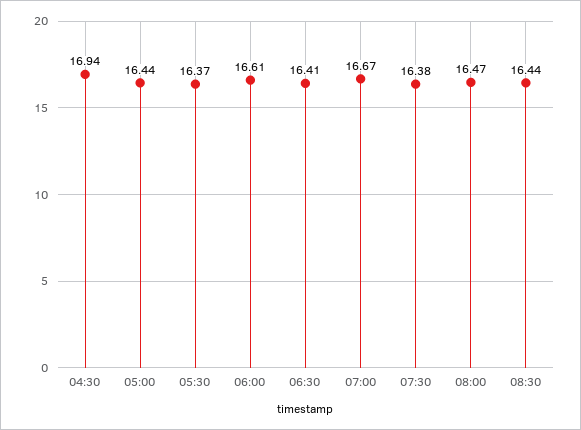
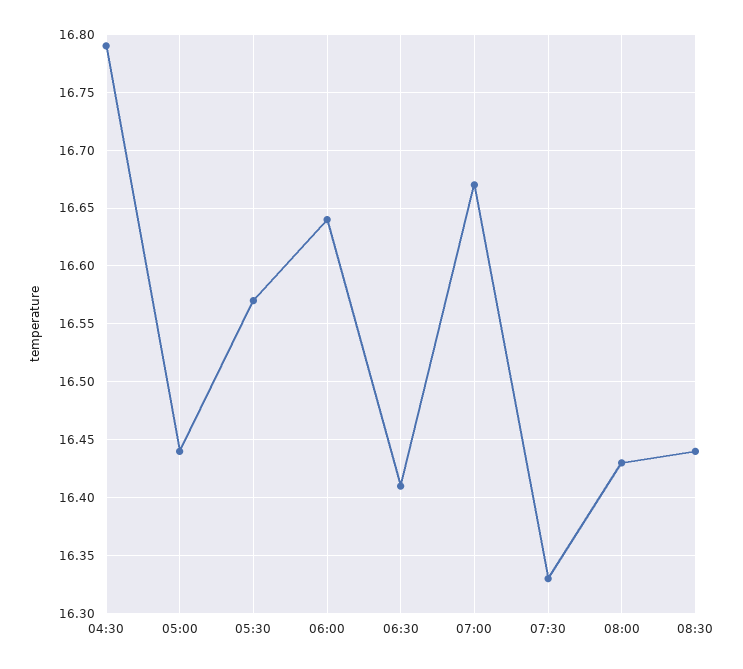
  {
-   "04:30": 16.94,
+   "04:30": 16.79,
    "05:00": 16.44,
-   "05:30": 16.37,
+   "05:30": 16.57,
-   "06:00": 16.61,
+   "06:00": 16.64,
    "06:30": 16.41,
    "07:00": 16.67,
-   "07:30": 16.38,
+   "07:30": 16.33,
-   "08:00": 16.47,
+   "08:00": 16.43,
    "08:30": 16.44
  }

